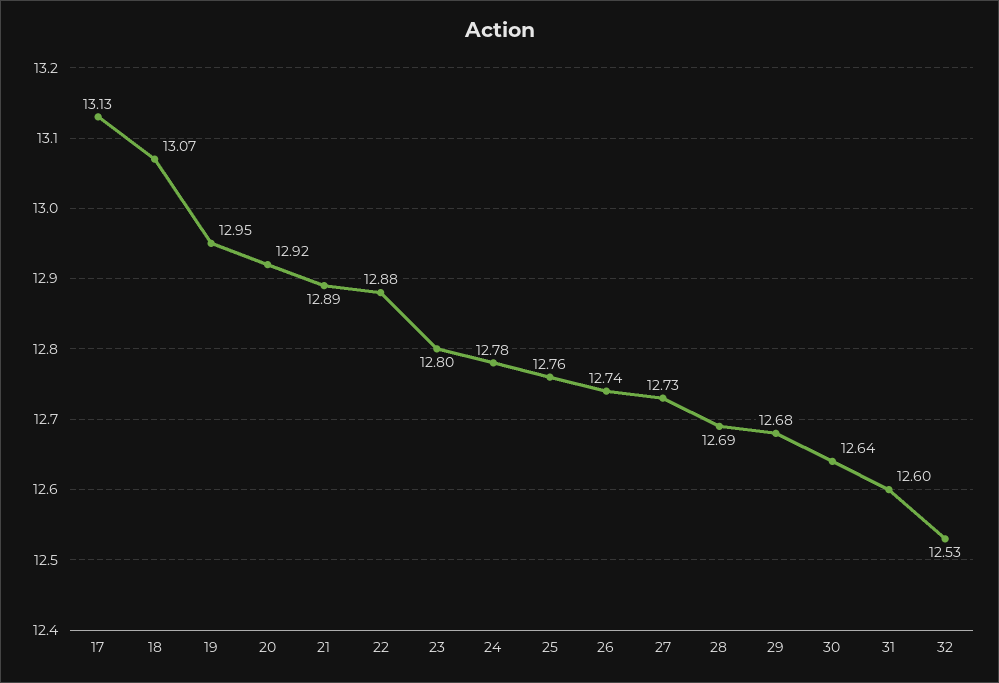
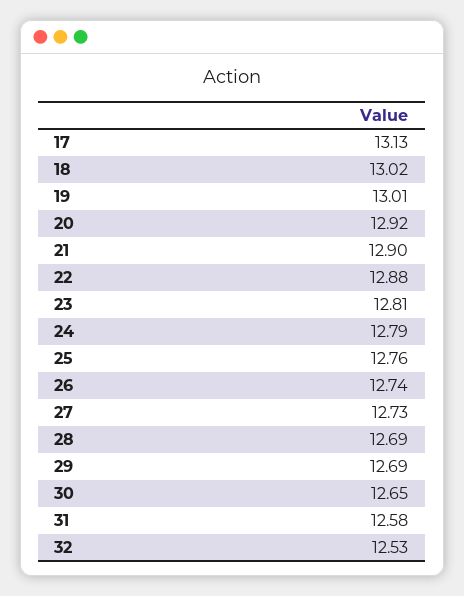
  {
    "17": 13.13,
-   "18": 13.07,
+   "18": 13.02,
-   "19": 12.95,
+   "19": 13.01,
    "20": 12.92,
-   "21": 12.89,
+   "21": 12.9,
    "22": 12.88,
-   "23": 12.8,
+   "23": 12.81,
-   "24": 12.78,
+   "24": 12.79,
    "25": 12.76,
    "26": 12.74,
    "27": 12.73,
    "28": 12.69,
-   "29": 12.68,
+   "29": 12.69,
-   "30": 12.64,
+   "30": 12.65,
-   "31": 12.6,
+   "31": 12.58,
    "32": 12.53
  }

